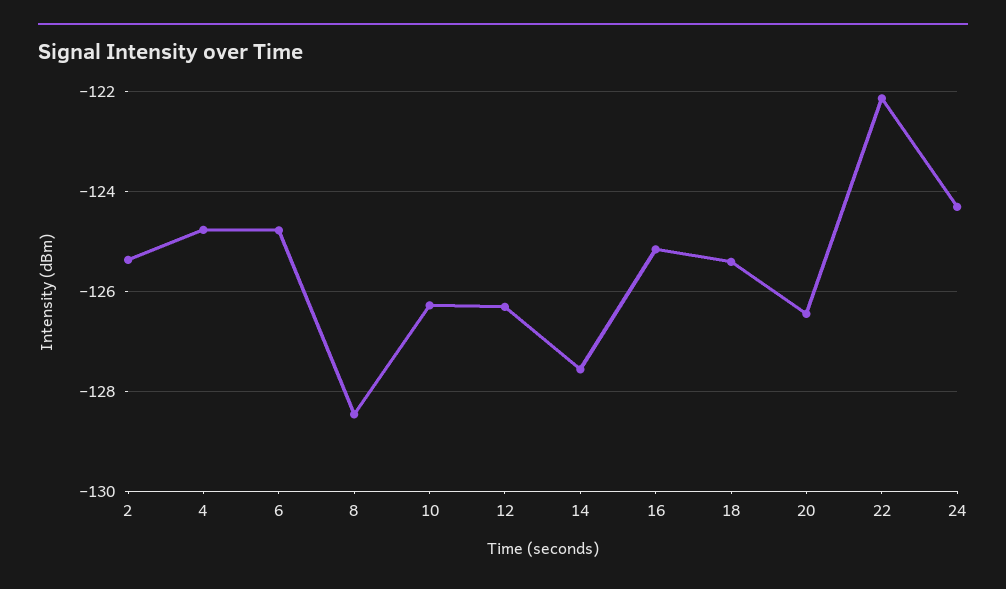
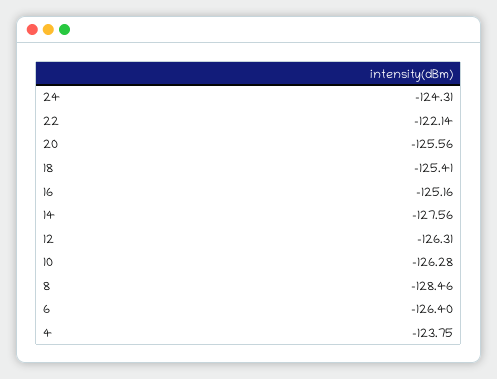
  {
-   "2": -125.4,
-   "4": -124.8,
+   "4": -123.75,
-   "6": -124.8,
+   "6": -126.4,
    "8": -128.46,
    "10": -126.28,
    "12": -126.31,
    "14": -127.56,
    "16": -125.16,
    "18": -125.41,
-   "20": -126.4,
+   "20": -125.56,
    "22": -122.14,
    "24": -124.31
  }

